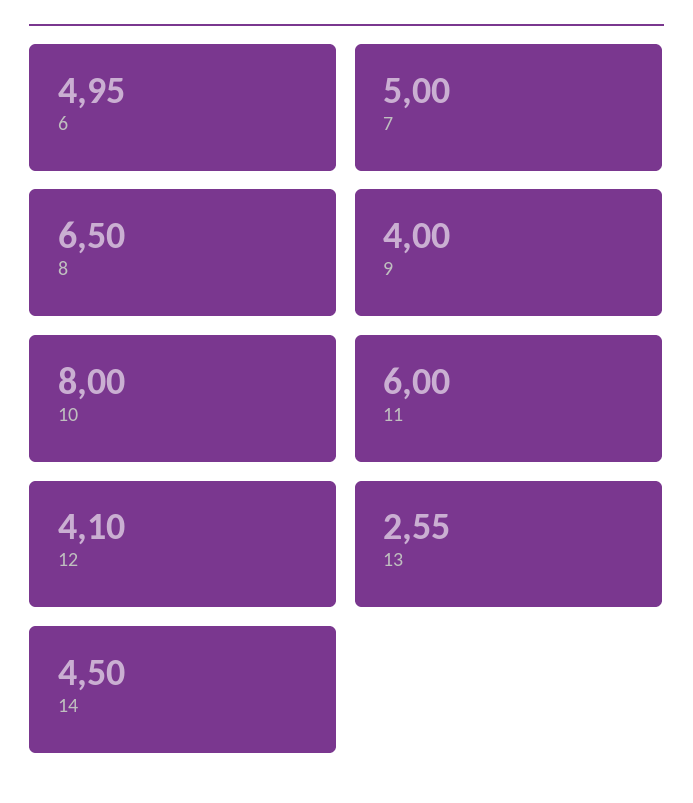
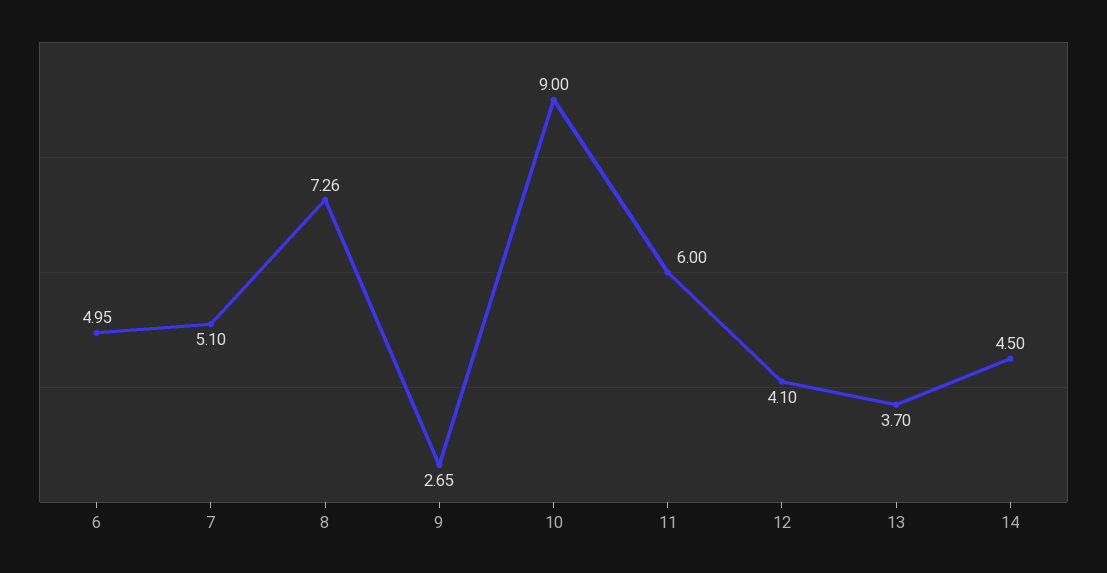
  {
    "6": 4.95,
-   "7": 5,
+   "7": 5.1,
-   "8": 6.5,
+   "8": 7.26,
-   "9": 4,
+   "9": 2.65,
-   "10": 8,
+   "10": 9,
    "11": 6,
    "12": 4.1,
-   "13": 2.55,
+   "13": 3.7,
    "14": 4.5
  }

